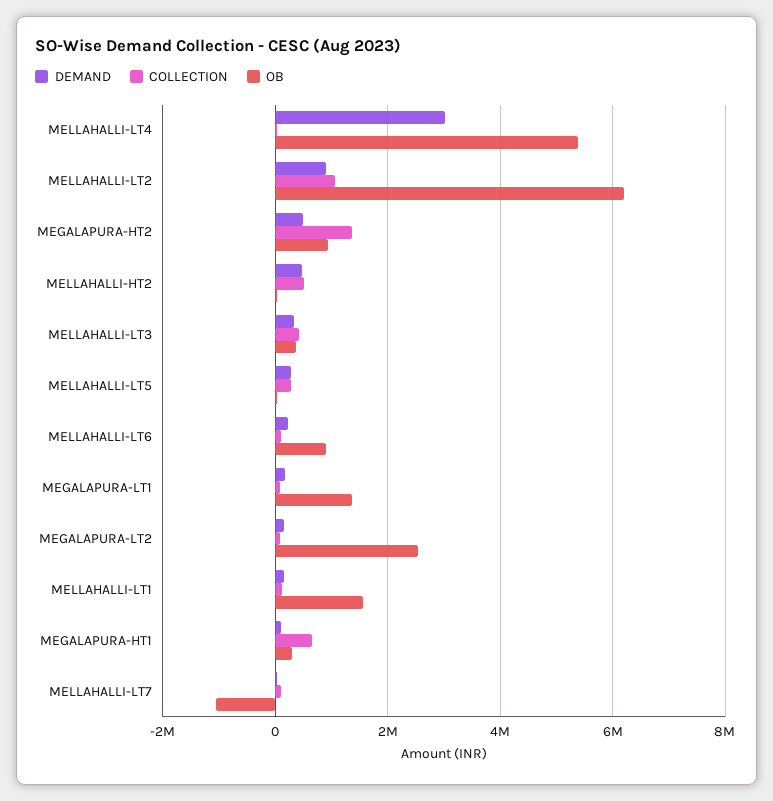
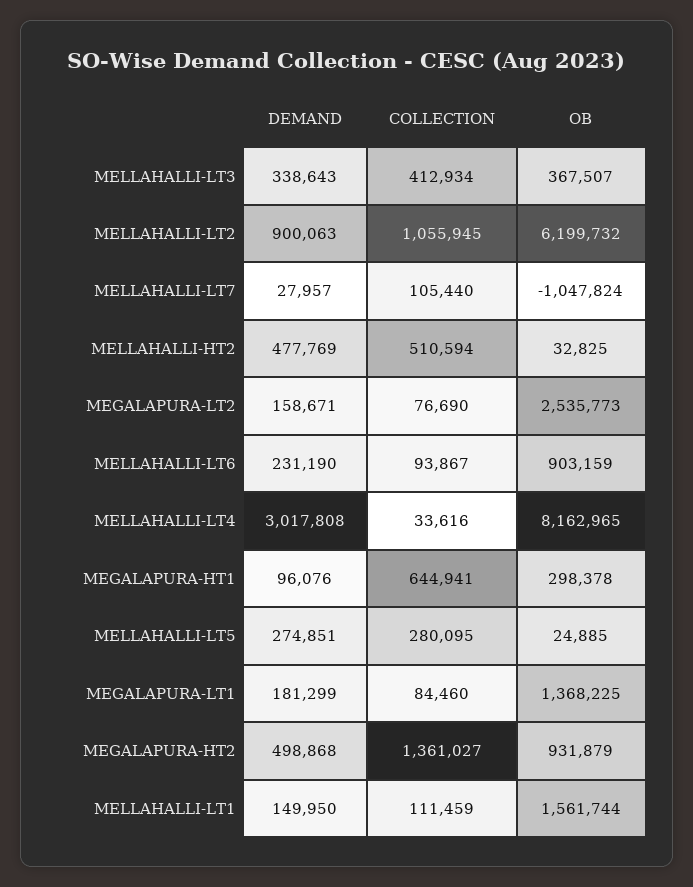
  {
    "DEMAND": {
      "MELLAHALLI-LT4": 3017808,
      "MELLAHALLI-LT2": 900063,
      "MEGALAPURA-HT2": 498868,
      "MELLAHALLI-HT2": 477769,
      "MELLAHALLI-LT3": 338643,
      "MELLAHALLI-LT5": 274851,
      "MELLAHALLI-LT6": 231190,
      "MEGALAPURA-LT1": 181299,
      "MEGALAPURA-LT2": 158671,
      "MELLAHALLI-LT1": 149950,
      "MEGALAPURA-HT1": 96076,
      "MELLAHALLI-LT7": 27957
    },
    "COLLECTION": {
      "MELLAHALLI-LT4": 33616,
      "MELLAHALLI-LT2": 1055945,
      "MEGALAPURA-HT2": 1361027,
      "MELLAHALLI-HT2": 510594,
      "MELLAHALLI-LT3": 412934,
      "MELLAHALLI-LT5": 280095,
      "MELLAHALLI-LT6": 93867,
      "MEGALAPURA-LT1": 84460,
      "MEGALAPURA-LT2": 76690,
      "MELLAHALLI-LT1": 111459,
      "MEGALAPURA-HT1": 644941,
      "MELLAHALLI-LT7": 105440
    },
    "OB": {
-     "MELLAHALLI-LT4": 5400000,
+     "MELLAHALLI-LT4": 8162965,
      "MELLAHALLI-LT2": 6199732,
      "MEGALAPURA-HT2": 931879,
      "MELLAHALLI-HT2": 32825,
      "MELLAHALLI-LT3": 367507,
      "MELLAHALLI-LT5": 24885,
      "MELLAHALLI-LT6": 903159,
      "MEGALAPURA-LT1": 1368225,
      "MEGALAPURA-LT2": 2535773,
      "MELLAHALLI-LT1": 1561744,
      "MEGALAPURA-HT1": 298378,
      "MELLAHALLI-LT7": -1047824
    }
  }

